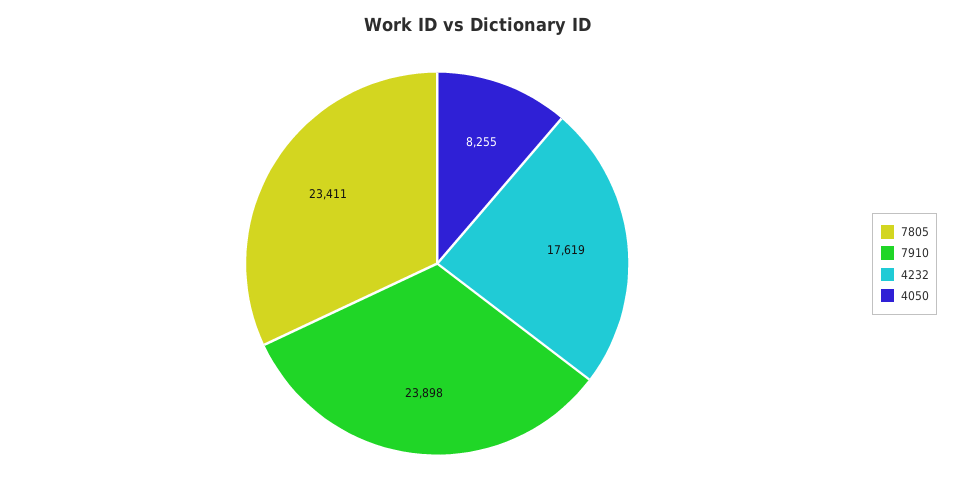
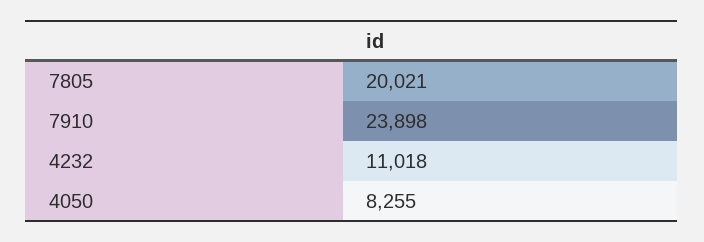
  {
-   "7805": 23411,
+   "7805": 20021,
    "7910": 23898,
-   "4232": 17619,
+   "4232": 11018,
    "4050": 8255
  }

